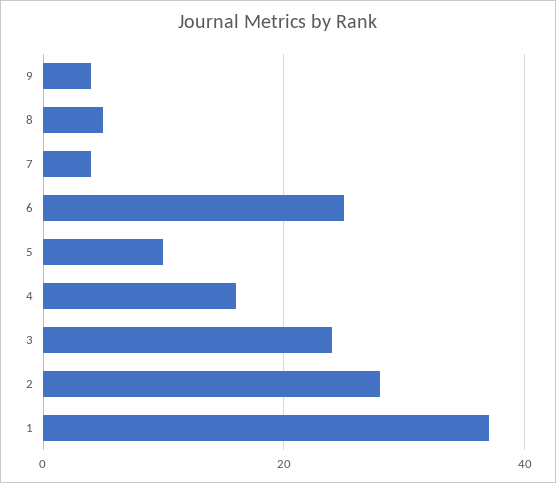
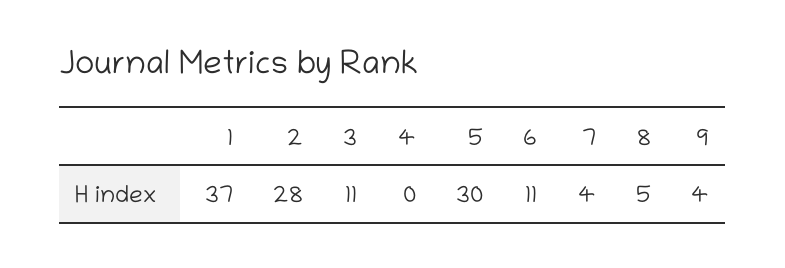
  {
    "9": 4,
    "8": 5,
    "7": 4,
-   "6": 25,
+   "6": 11,
-   "5": 10,
+   "5": 30,
-   "4": 15,
+   "4": 0,
-   "3": 25,
+   "3": 11,
    "2": 28,
    "1": 37
  }

